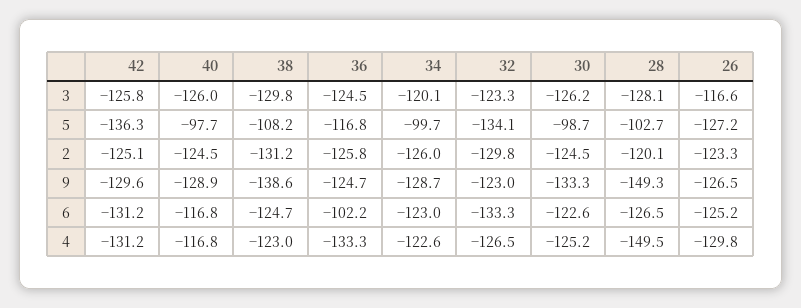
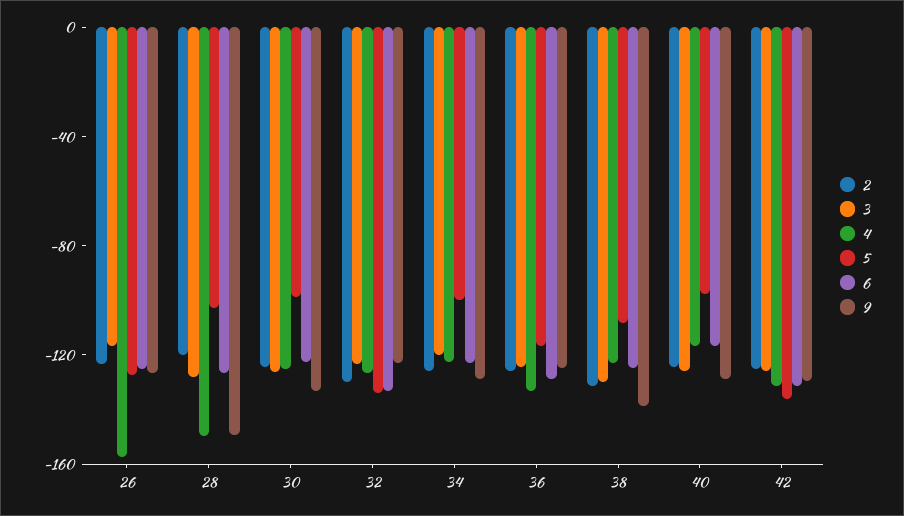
  {
    "3": {
      "42": -125.8,
      "40": -126,
      "38": -129.8,
      "36": -124.5,
      "34": -120.1,
      "32": -123.3,
      "30": -126.2,
      "28": -128.1,
      "26": -116.6
    },
    "5": {
      "42": -136.3,
      "40": -97.7,
      "38": -108.2,
      "36": -116.8,
      "34": -99.7,
      "32": -134.1,
      "30": -98.7,
      "28": -102.7,
      "26": -127.2
    },
    "2": {
      "42": -125.1,
      "40": -124.5,
      "38": -131.2,
      "36": -125.8,
      "34": -126,
      "32": -129.8,
      "30": -124.5,
      "28": -120.1,
      "26": -123.3
    },
    "9": {
      "42": -129.6,
      "40": -128.9,
      "38": -138.6,
      "36": -124.7,
      "34": -128.7,
      "32": -123,
      "30": -133.3,
      "28": -149.3,
      "26": -126.5
    },
    "6": {
      "42": -131.2,
      "40": -116.8,
      "38": -124.7,
-     "36": -102.2,
+     "36": -130,
      "34": -123,
      "32": -133.3,
      "30": -122.6,
      "28": -126.5,
      "26": -125.2
    },
    "4": {
      "42": -131.2,
      "40": -116.8,
      "38": -123,
      "36": -133.3,
      "34": -122.6,
      "32": -126.5,
      "30": -125.2,
      "28": -149.5,
-     "26": -129.8
+     "26": -160
    }
  }

